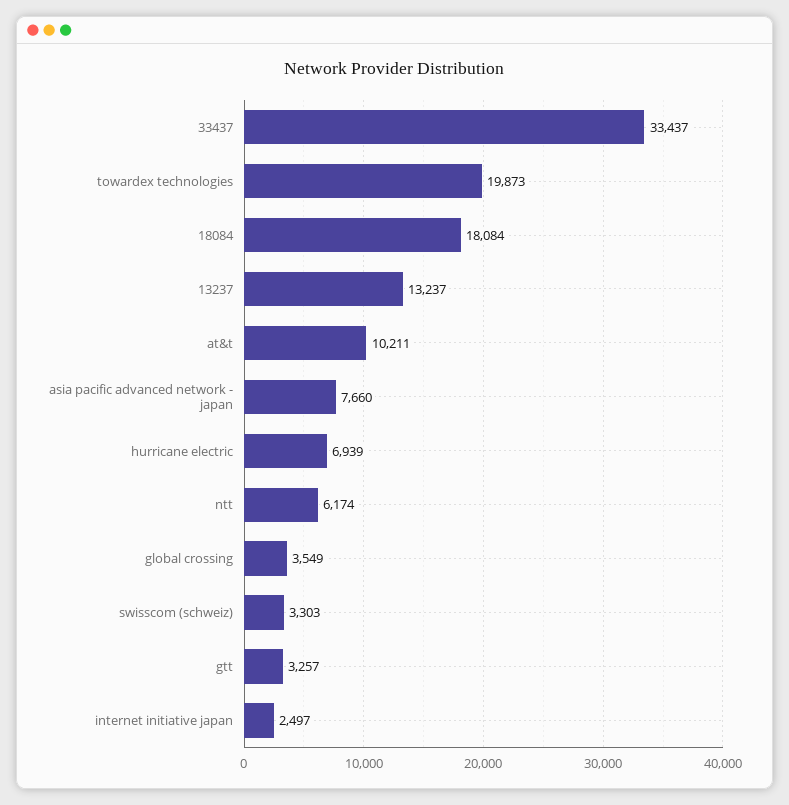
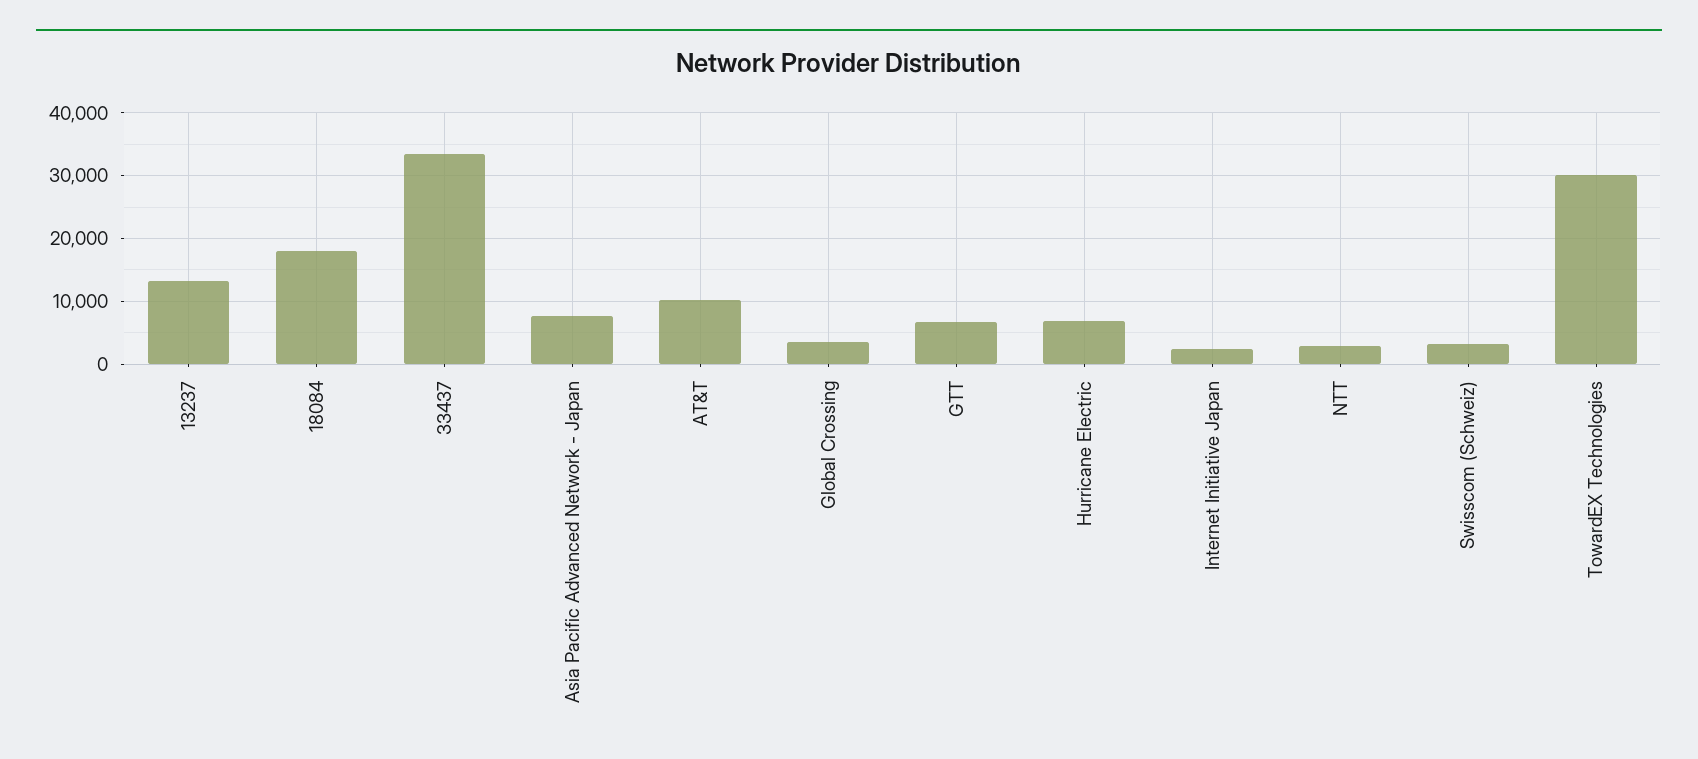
  {
    "33437": 33437,
-   "towardex technologies": 19873,
+   "towardex technologies": 30000,
    "18084": 18084,
    "13237": 13237,
    "at&t": 10211,
    "asia pacific advanced network - japan": 7660,
    "hurricane electric": 6939,
-   "ntt": 6174,
+   "ntt": 3000,
    "global crossing": 3549,
    "swisscom (schweiz)": 3303,
-   "gtt": 3257,
+   "gtt": 7000,
    "internet initiative japan": 2497
  }

